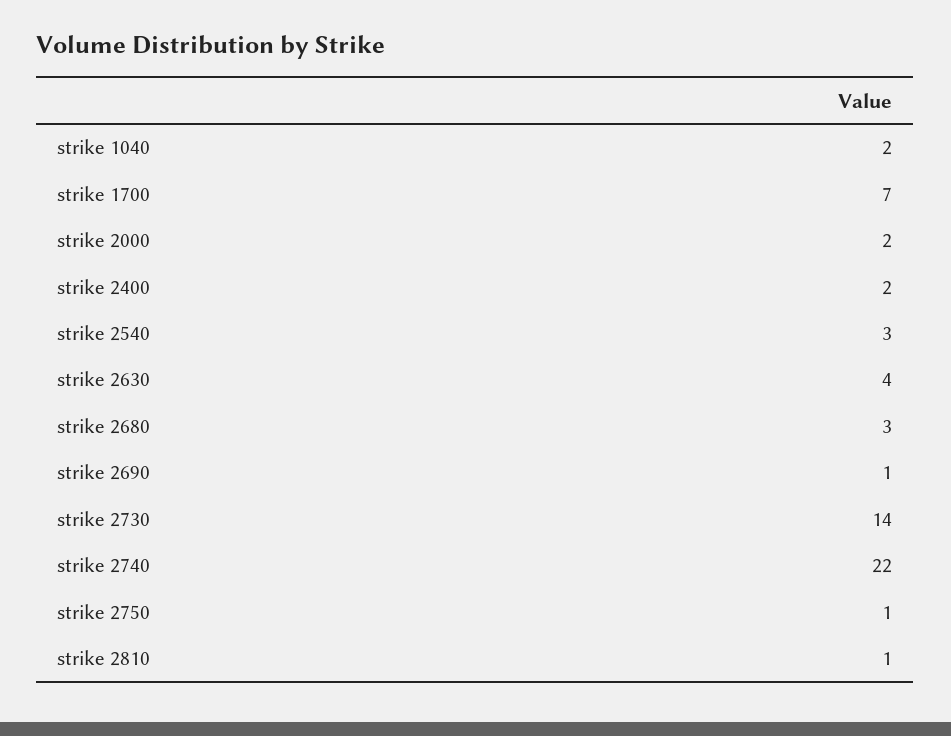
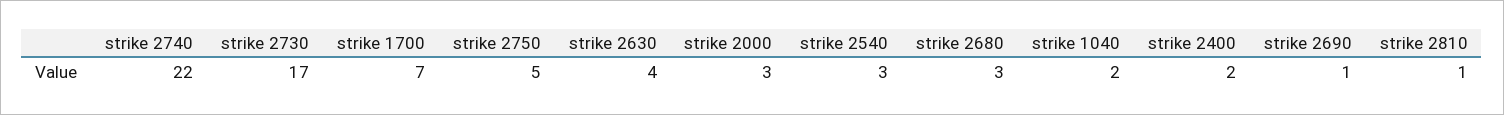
  {
    "strike 1040": 2,
    "strike 1700": 7,
-   "strike 2000": 2,
+   "strike 2000": 3,
    "strike 2400": 2,
    "strike 2540": 3,
    "strike 2630": 4,
    "strike 2680": 3,
    "strike 2690": 1,
-   "strike 2730": 14,
+   "strike 2730": 17,
    "strike 2740": 22,
-   "strike 2750": 1,
+   "strike 2750": 5,
    "strike 2810": 1
  }

